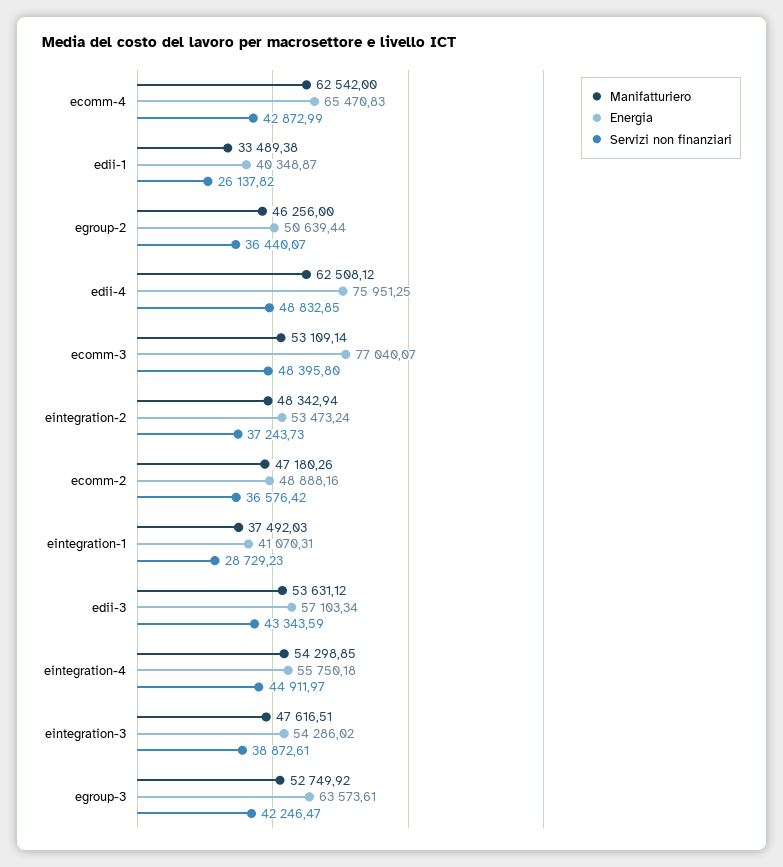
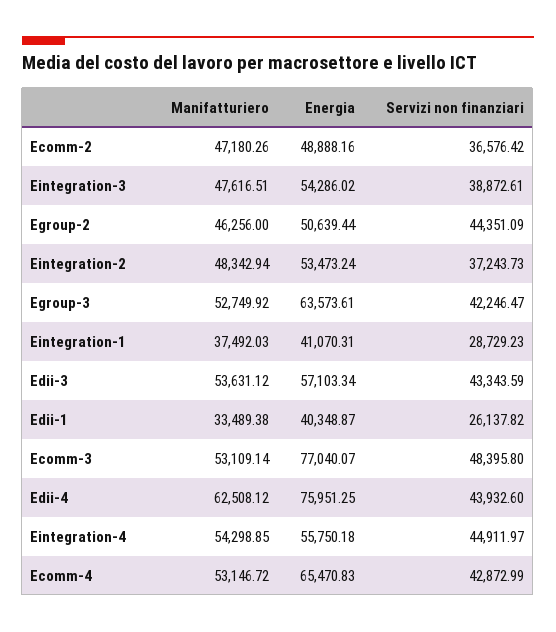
  {
    "Manifatturiero": {
-     "ecomm-4": 62542,
+     "ecomm-4": 53146.72,
      "edii-1": 33489.38,
      "egroup-2": 46256,
      "edii-4": 62508.12,
      "ecomm-3": 53109.14,
      "eintegration-2": 48342.94,
      "ecomm-2": 47180.26,
      "eintegration-1": 37492.03,
      "edii-3": 53631.12,
      "eintegration-4": 54298.85,
      "eintegration-3": 47616.51,
      "egroup-3": 52749.92
    },
    "Energia": {
      "ecomm-4": 65470.83,
      "edii-1": 40348.87,
      "egroup-2": 50639.44,
      "edii-4": 75951.25,
      "ecomm-3": 77040.07,
      "eintegration-2": 53473.24,
      "ecomm-2": 48888.16,
      "eintegration-1": 41070.31,
      "edii-3": 57103.34,
      "eintegration-4": 55750.18,
      "eintegration-3": 54286.02,
      "egroup-3": 63573.61
    },
    "Servizi non finanziari": {
      "ecomm-4": 42872.99,
      "edii-1": 26137.82,
-     "egroup-2": 36440.07,
+     "egroup-2": 44351.09,
-     "edii-4": 48832.85,
+     "edii-4": 43932.6,
      "ecomm-3": 48395.8,
      "eintegration-2": 37243.73,
      "ecomm-2": 36576.42,
      "eintegration-1": 28729.23,
      "edii-3": 43343.59,
      "eintegration-4": 44911.97,
      "eintegration-3": 38872.61,
      "egroup-3": 42246.47
    }
  }

